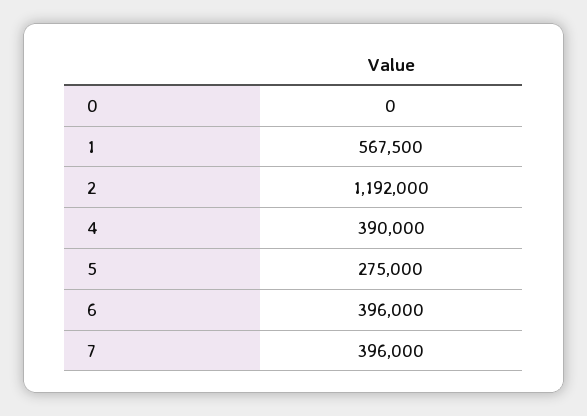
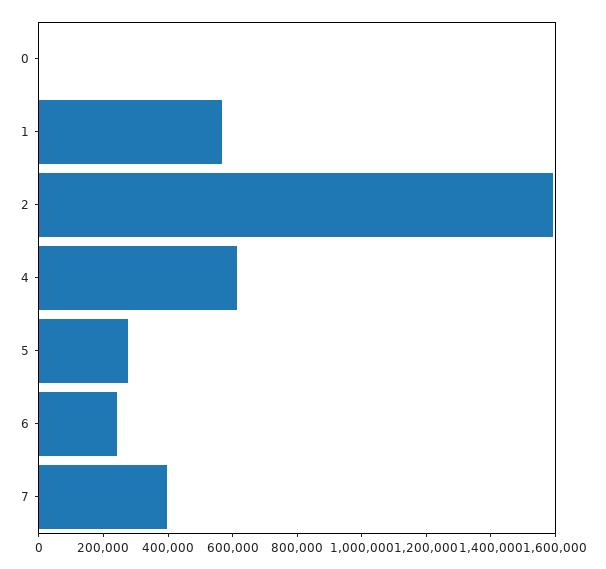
  {
    "0": 0,
    "1": 567500,
-   "2": 1192000,
+   "2": 1600000,
-   "4": 390000,
+   "4": 600000,
    "5": 275000,
-   "6": 396000,
+   "6": 250000,
    "7": 396000
  }

